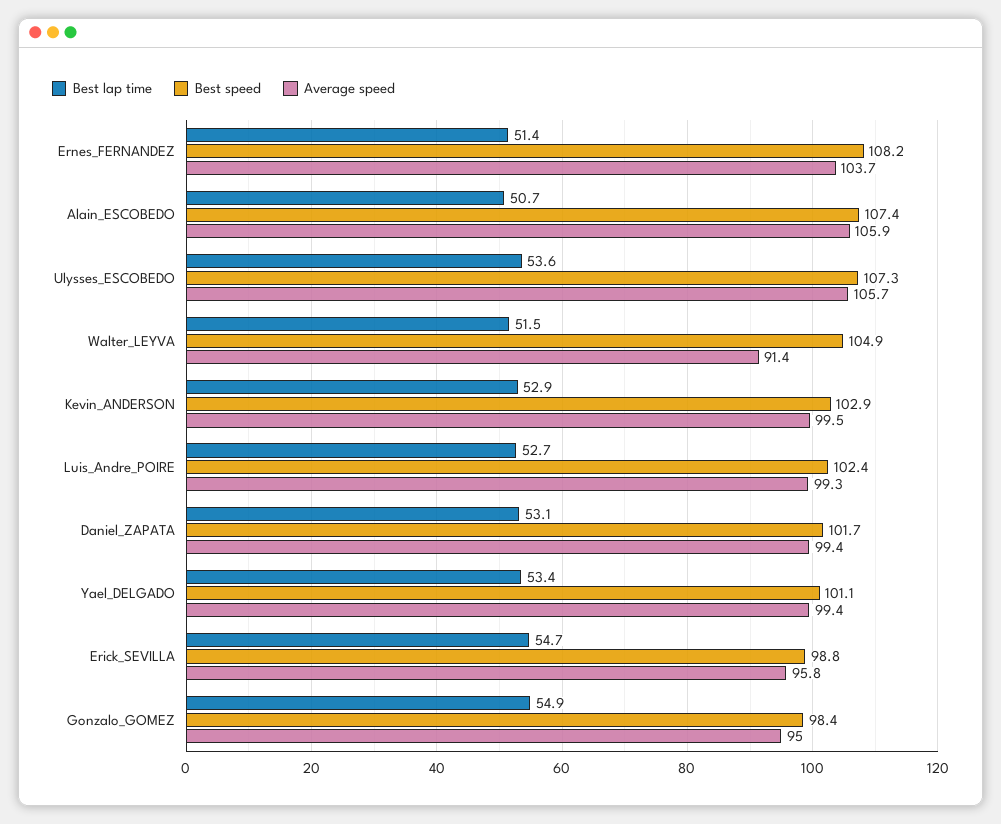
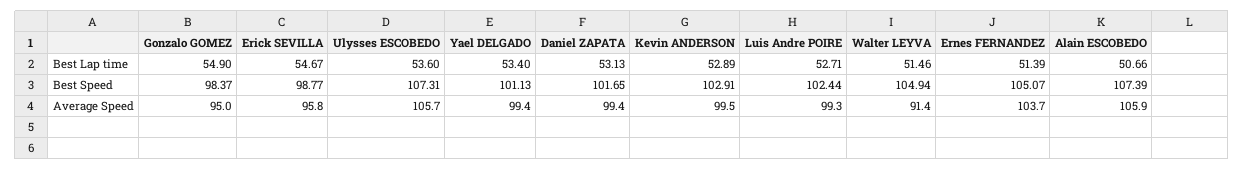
  {
    "Best lap time": {
      "Ernes_FERNANDEZ": 51.39,
      "Alain_ESCOBEDO": 50.66,
      "Ulysses_ESCOBEDO": 53.6,
      "Walter_LEYVA": 51.46,
      "Kevin_ANDERSON": 52.89,
      "Luis_Andre_POIRE": 52.71,
      "Daniel_ZAPATA": 53.13,
      "Yael_DELGADO": 53.4,
      "Erick_SEVILLA": 54.67,
      "Gonzalo_GOMEZ": 54.9
    },
    "Best speed": {
-     "Ernes_FERNANDEZ": 108.2,
+     "Ernes_FERNANDEZ": 105.07,
      "Alain_ESCOBEDO": 107.39,
      "Ulysses_ESCOBEDO": 107.31,
      "Walter_LEYVA": 104.94,
      "Kevin_ANDERSON": 102.91,
      "Luis_Andre_POIRE": 102.44,
      "Daniel_ZAPATA": 101.65,
      "Yael_DELGADO": 101.13,
      "Erick_SEVILLA": 98.77,
      "Gonzalo_GOMEZ": 98.37
    },
    "Average speed": {
      "Ernes_FERNANDEZ": 103.7,
      "Alain_ESCOBEDO": 105.9,
      "Ulysses_ESCOBEDO": 105.7,
      "Walter_LEYVA": 91.4,
      "Kevin_ANDERSON": 99.5,
      "Luis_Andre_POIRE": 99.3,
      "Daniel_ZAPATA": 99.4,
      "Yael_DELGADO": 99.4,
      "Erick_SEVILLA": 95.8,
      "Gonzalo_GOMEZ": 95
    }
  }

